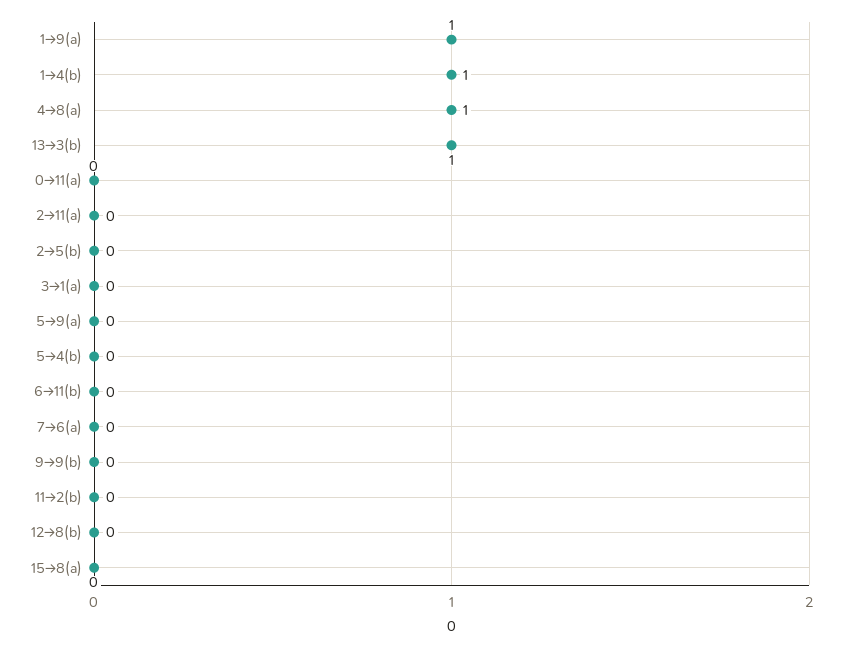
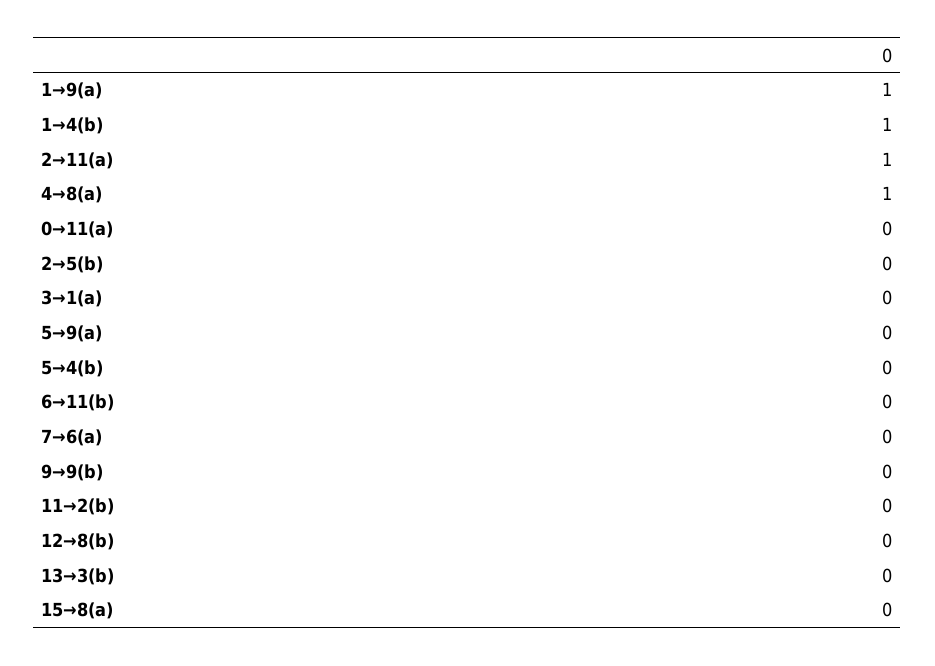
  {
    "1→9(a)": 1,
    "1→4(b)": 1,
    "4→8(a)": 1,
-   "13→3(b)": 1,
+   "13→3(b)": 0,
    "0→11(a)": 0,
-   "2→11(a)": 0,
+   "2→11(a)": 1,
    "2→5(b)": 0,
    "3→1(a)": 0,
    "5→9(a)": 0,
    "5→4(b)": 0,
    "6→11(b)": 0,
    "7→6(a)": 0,
    "9→9(b)": 0,
    "11→2(b)": 0,
    "12→8(b)": 0,
    "15→8(a)": 0
  }

